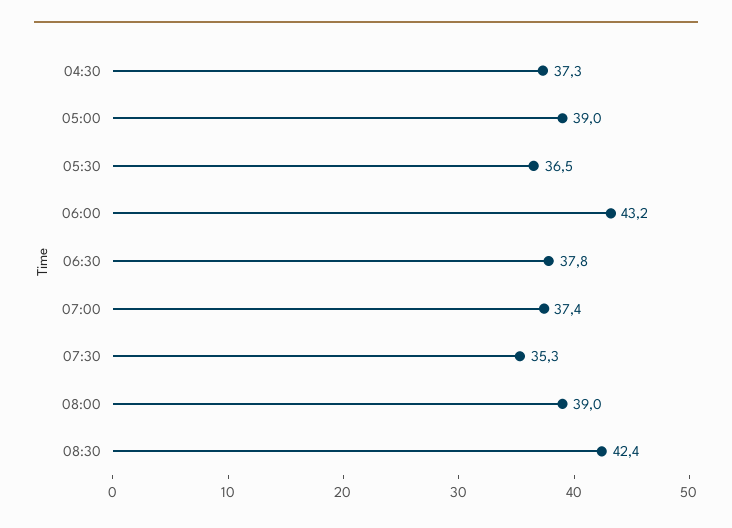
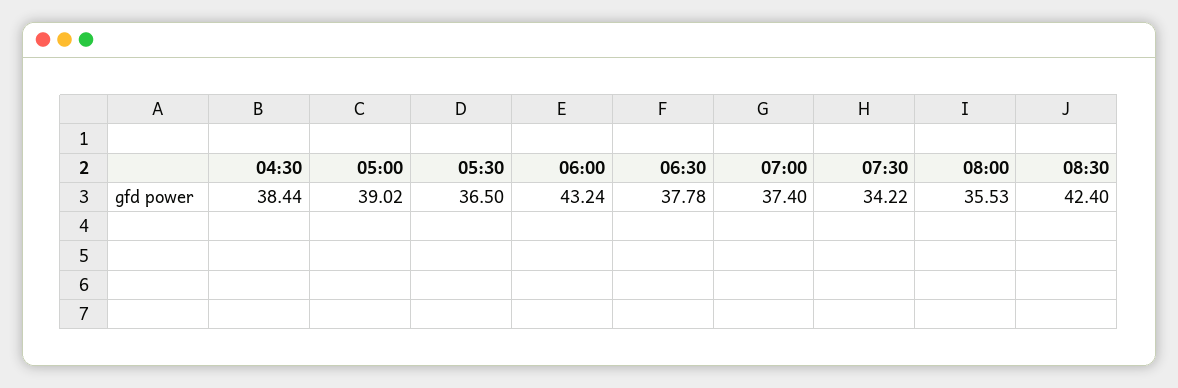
  {
-   "04:30": 37.3,
+   "04:30": 38.44,
    "05:00": 39.02,
    "05:30": 36.5,
    "06:00": 43.24,
    "06:30": 37.78,
    "07:00": 37.4,
-   "07:30": 35.3,
+   "07:30": 34.22,
-   "08:00": 39,
+   "08:00": 35.53,
    "08:30": 42.4
  }

